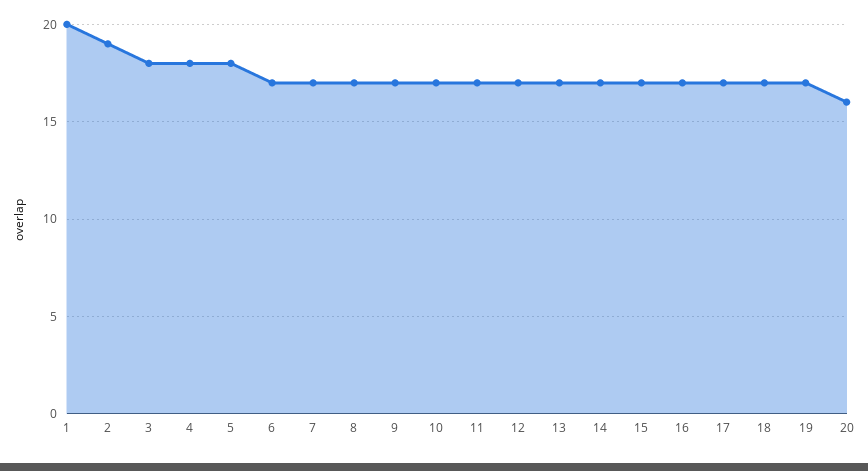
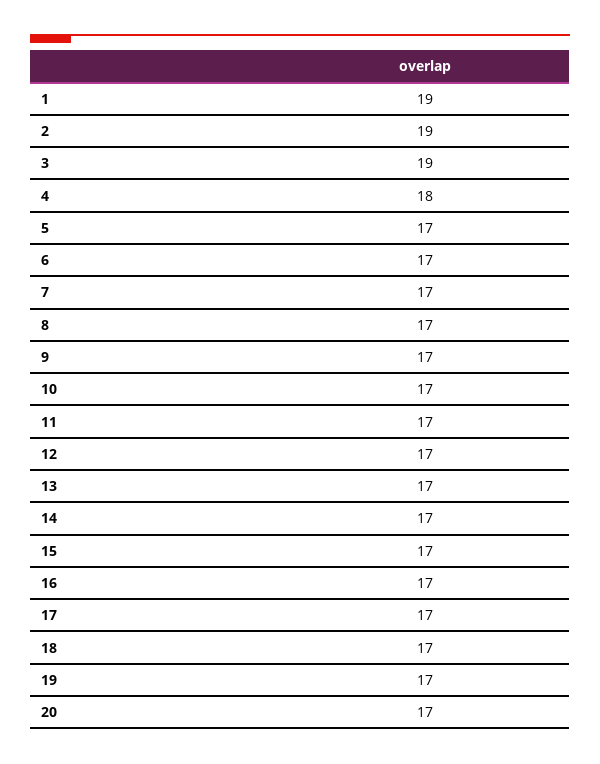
  {
-   "1": 20,
+   "1": 19,
    "2": 19,
-   "3": 18,
+   "3": 19,
    "4": 18,
-   "5": 18,
+   "5": 17,
    "6": 17,
    "7": 17,
    "8": 17,
    "9": 17,
    "10": 17,
    "11": 17,
    "12": 17,
    "13": 17,
    "14": 17,
    "15": 17,
    "16": 17,
    "17": 17,
    "18": 17,
    "19": 17,
-   "20": 16
+   "20": 17
  }

